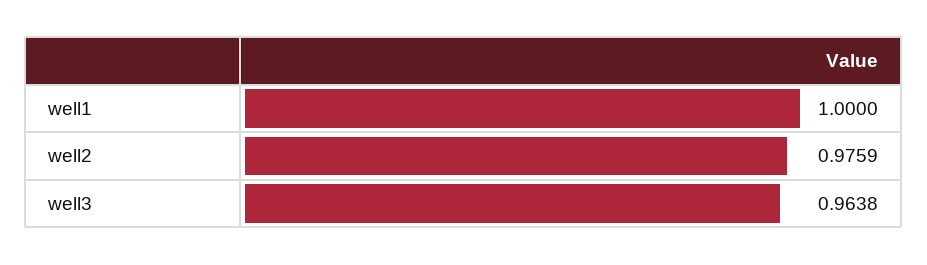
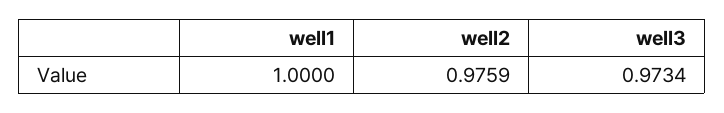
  {
    "well1": 1,
    "well2": 0.9759,
-   "well3": 0.9638
+   "well3": 0.9734
  }

